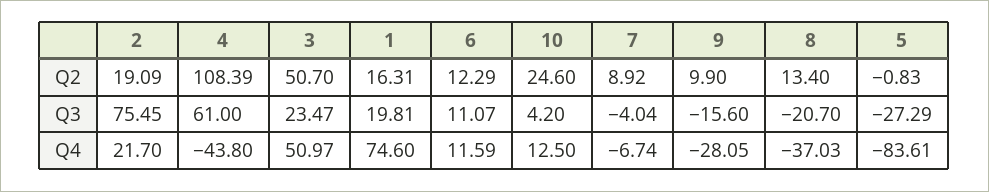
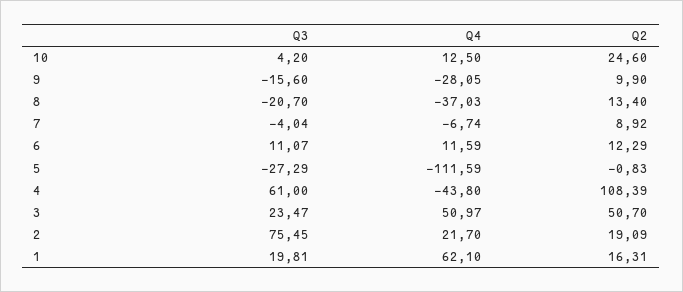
  {
    "2": {
      "Q2": 19.09,
      "Q3": 75.45,
      "Q4": 21.7
    },
    "4": {
      "Q2": 108.39,
      "Q3": 61,
      "Q4": -43.8
    },
    "3": {
      "Q2": 50.7,
      "Q3": 23.47,
      "Q4": 50.97
    },
    "1": {
      "Q2": 16.31,
      "Q3": 19.81,
-     "Q4": 74.6
+     "Q4": 62.1
    },
    "6": {
      "Q2": 12.29,
      "Q3": 11.07,
      "Q4": 11.59
    },
    "10": {
      "Q2": 24.6,
      "Q3": 4.2,
      "Q4": 12.5
    },
    "7": {
      "Q2": 8.92,
      "Q3": -4.04,
      "Q4": -6.74
    },
    "9": {
      "Q2": 9.9,
      "Q3": -15.6,
      "Q4": -28.05
    },
    "8": {
      "Q2": 13.4,
      "Q3": -20.7,
      "Q4": -37.03
    },
    "5": {
      "Q2": -0.83,
      "Q3": -27.29,
-     "Q4": -83.61
+     "Q4": -111.59
    }
  }

